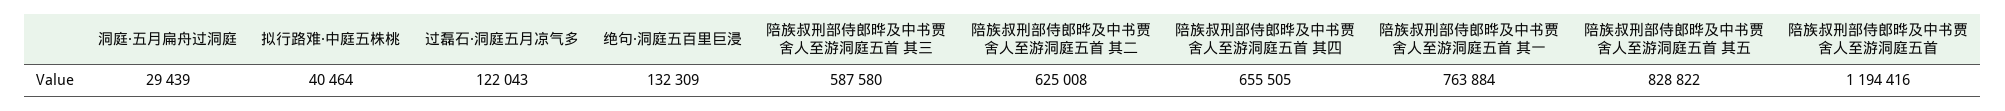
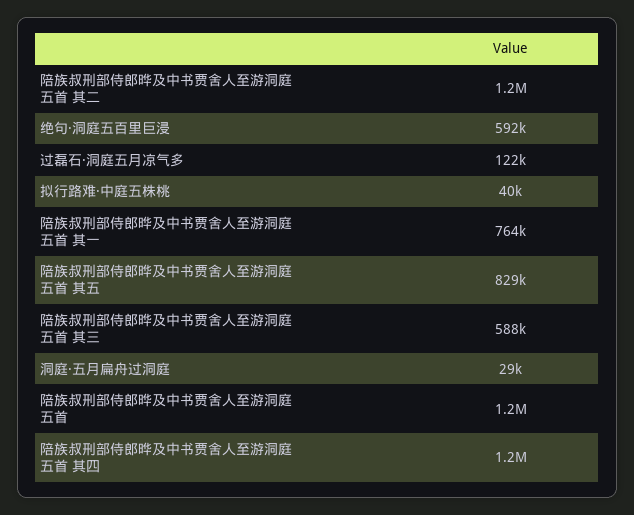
  {
    "洞庭·五月扁舟过洞庭": 29439,
    "拟行路难·中庭五株桃": 40464,
    "过磊石·洞庭五月凉气多": 122043,
-   "绝句·洞庭五百里巨浸": 132309,
+   "绝句·洞庭五百里巨浸": 592000,
    "陪族叔刑部侍郎晔及中书贾舍人至游洞庭五首 其三": 587580,
-   "陪族叔刑部侍郎晔及中书贾舍人至游洞庭五首 其二": 625008,
+   "陪族叔刑部侍郎晔及中书贾舍人至游洞庭五首 其二": 1200000,
-   "陪族叔刑部侍郎晔及中书贾舍人至游洞庭五首 其四": 655505,
+   "陪族叔刑部侍郎晔及中书贾舍人至游洞庭五首 其四": 1200000,
    "陪族叔刑部侍郎晔及中书贾舍人至游洞庭五首 其一": 763884,
    "陪族叔刑部侍郎晔及中书贾舍人至游洞庭五首 其五": 828822,
    "陪族叔刑部侍郎晔及中书贾舍人至游洞庭五首": 1194416
  }

